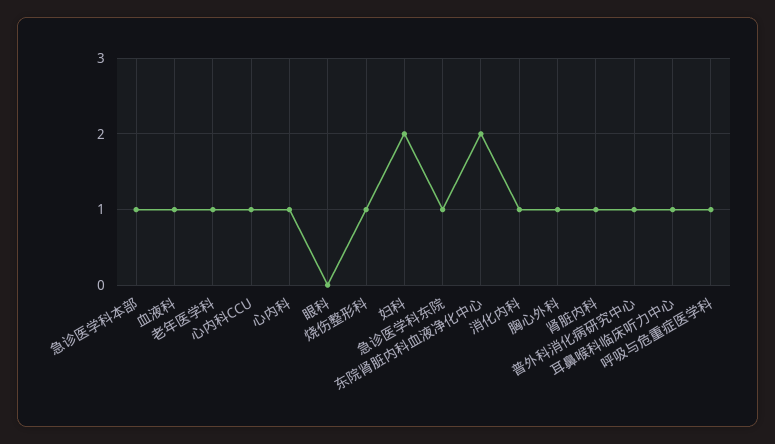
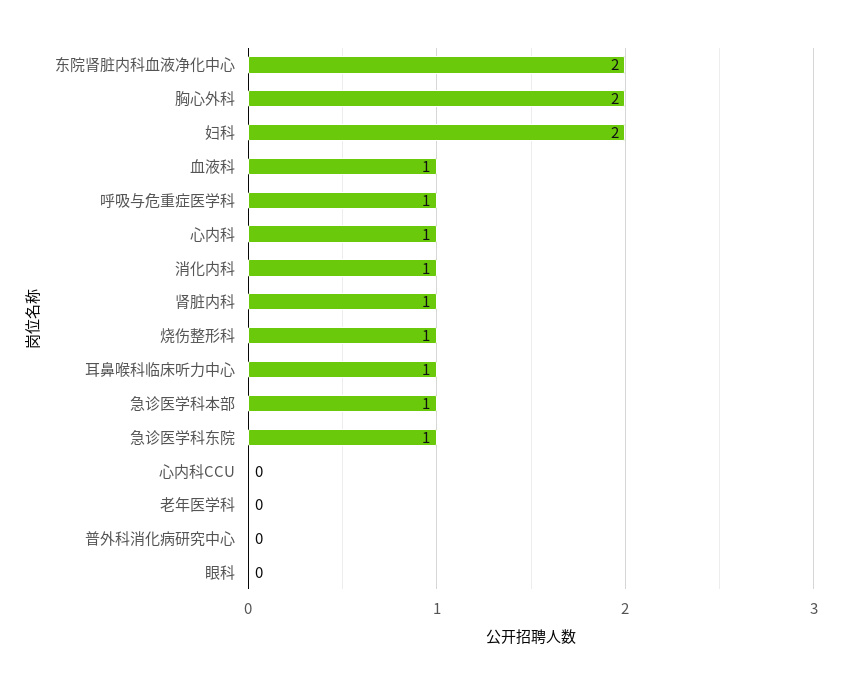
  {
    "急诊医学科本部": 1,
    "血液科": 1,
-   "老年医学科": 1,
+   "老年医学科": 0,
-   "心内科CCU": 1,
+   "心内科CCU": 0,
    "心内科": 1,
    "眼科": 0,
    "烧伤整形科": 1,
    "妇科": 2,
    "急诊医学科东院": 1,
    "东院肾脏内科血液净化中心": 2,
    "消化内科": 1,
-   "胸心外科": 1,
+   "胸心外科": 2,
    "肾脏内科": 1,
-   "普外科消化病研究中心": 1,
+   "普外科消化病研究中心": 0,
    "耳鼻喉科临床听力中心": 1,
    "呼吸与危重症医学科": 1
  }

